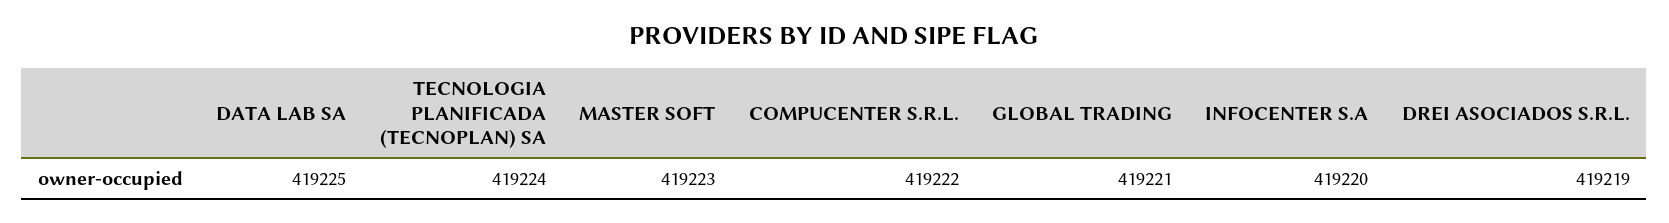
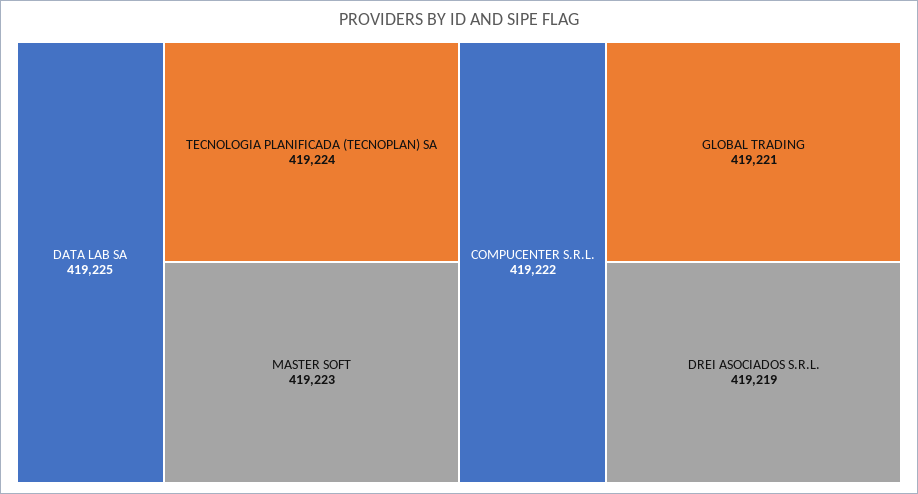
  {
    "DATA LAB SA": 419225,
    "TECNOLOGIA PLANIFICADA (TECNOPLAN) SA": 419224,
    "MASTER SOFT": 419223,
    "COMPUCENTER S.R.L.": 419222,
    "GLOBAL TRADING": 419221,
-   "INFOCENTER S.A": 419220,
    "DREI ASOCIADOS S.R.L.": 419219
  }

